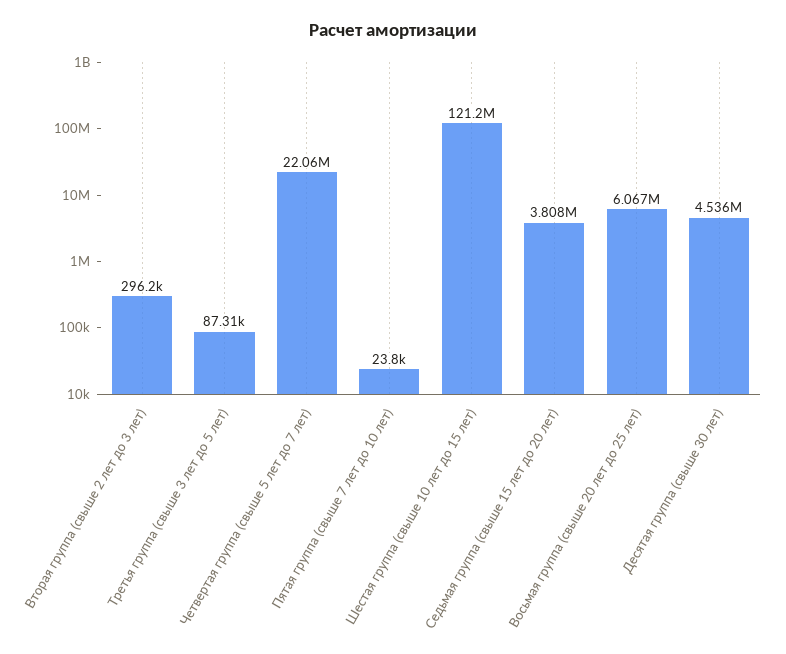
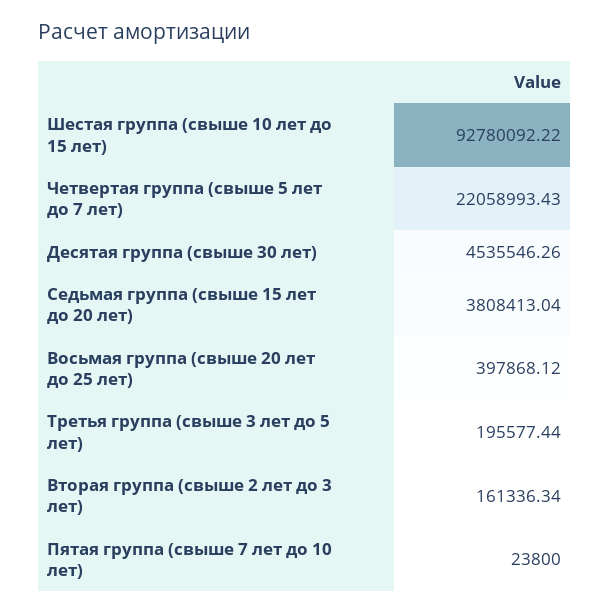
  {
-   "Вторая группа (свыше 2 лет до 3 лет)": 296200,
+   "Вторая группа (свыше 2 лет до 3 лет)": 161336.34,
-   "Третья группа (свыше 3 лет до 5 лет)": 87310,
+   "Третья группа (свыше 3 лет до 5 лет)": 195577.44,
    "Четвертая группа (свыше 5 лет до 7 лет)": 22058993.43,
    "Пятая группа (свыше 7 лет до 10 лет)": 23800,
-   "Шестая группа (свыше 10 лет до 15 лет)": 121200000,
+   "Шестая группа (свыше 10 лет до 15 лет)": 92780092.22,
    "Седьмая группа (свыше 15 лет до 20 лет)": 3808413.04,
-   "Восьмая группа (свыше 20 лет до 25 лет)": 6067000,
+   "Восьмая группа (свыше 20 лет до 25 лет)": 397868.12,
    "Десятая группа (свыше 30 лет)": 4535546.26
  }

